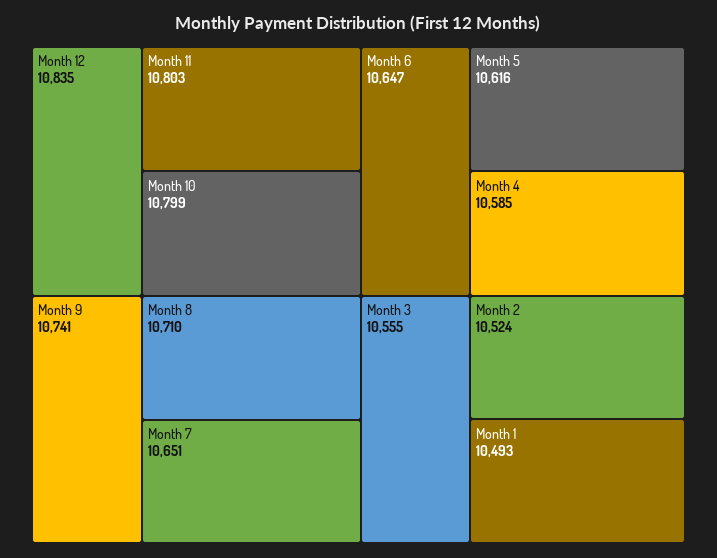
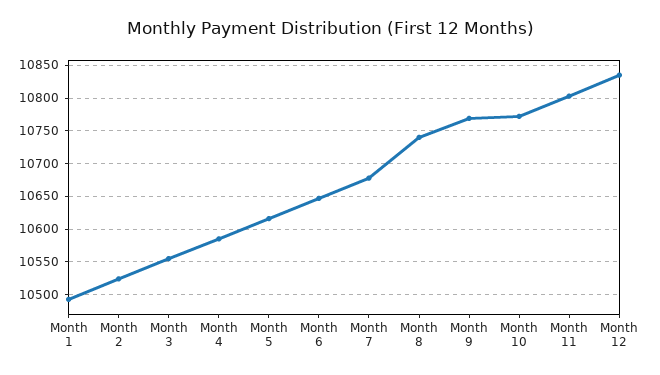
  {
    "Month 12": 10835,
    "Month 11": 10803,
-   "Month 10": 10799,
+   "Month 10": 10770,
-   "Month 9": 10741,
+   "Month 9": 10770,
-   "Month 8": 10710,
+   "Month 8": 10740,
-   "Month 7": 10651,
+   "Month 7": 10680,
    "Month 6": 10647,
    "Month 5": 10616,
    "Month 4": 10585,
    "Month 3": 10555,
    "Month 2": 10524,
    "Month 1": 10493
  }

